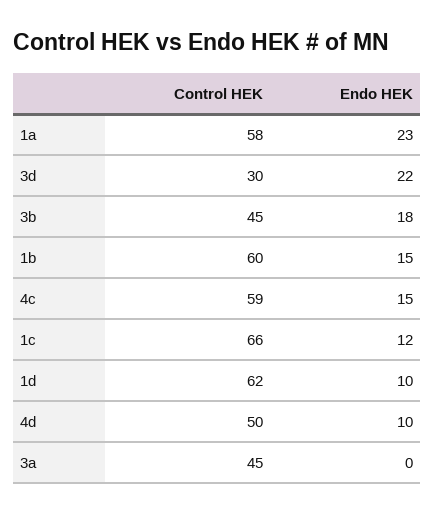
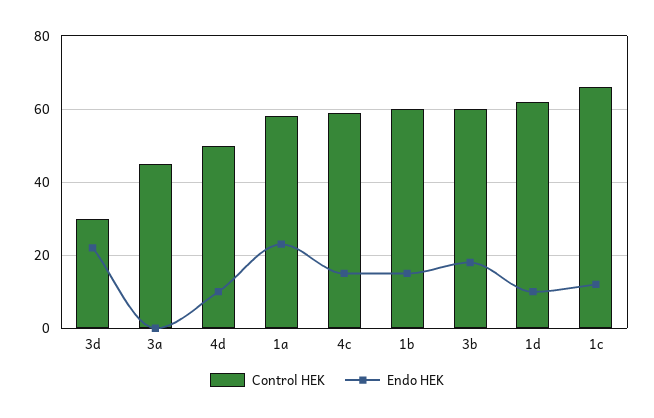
  {
    "Control HEK": {
      "1a": 58,
      "3d": 30,
-     "3b": 45,
+     "3b": 60,
      "1b": 60,
      "4c": 59,
      "1c": 66,
      "1d": 62,
      "4d": 50,
      "3a": 45
    },
    "Endo HEK": {
      "1a": 23,
      "3d": 22,
      "3b": 18,
      "1b": 15,
      "4c": 15,
      "1c": 12,
      "1d": 10,
      "4d": 10,
      "3a": 0
    }
  }

